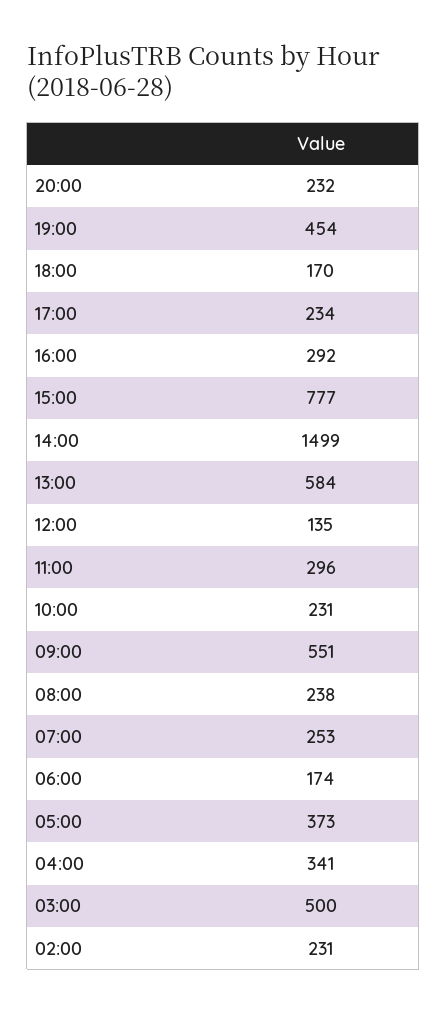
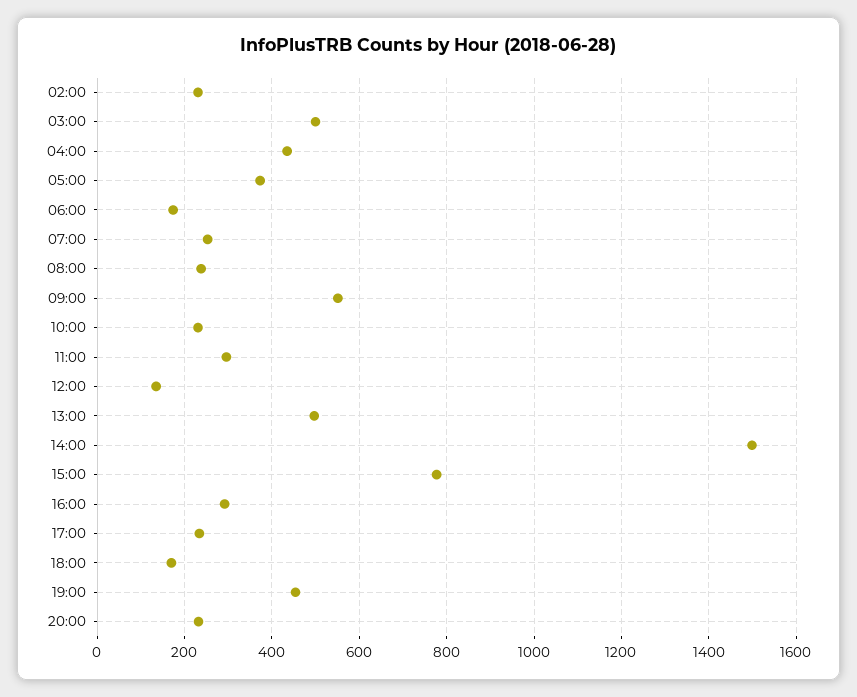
  {
    "20:00": 232,
    "19:00": 454,
    "18:00": 170,
    "17:00": 234,
    "16:00": 292,
    "15:00": 777,
    "14:00": 1499,
-   "13:00": 584,
+   "13:00": 500,
    "12:00": 135,
    "11:00": 296,
    "10:00": 231,
    "09:00": 551,
    "08:00": 238,
    "07:00": 253,
    "06:00": 174,
    "05:00": 373,
-   "04:00": 341,
+   "04:00": 440,
    "03:00": 500,
    "02:00": 231
  }

